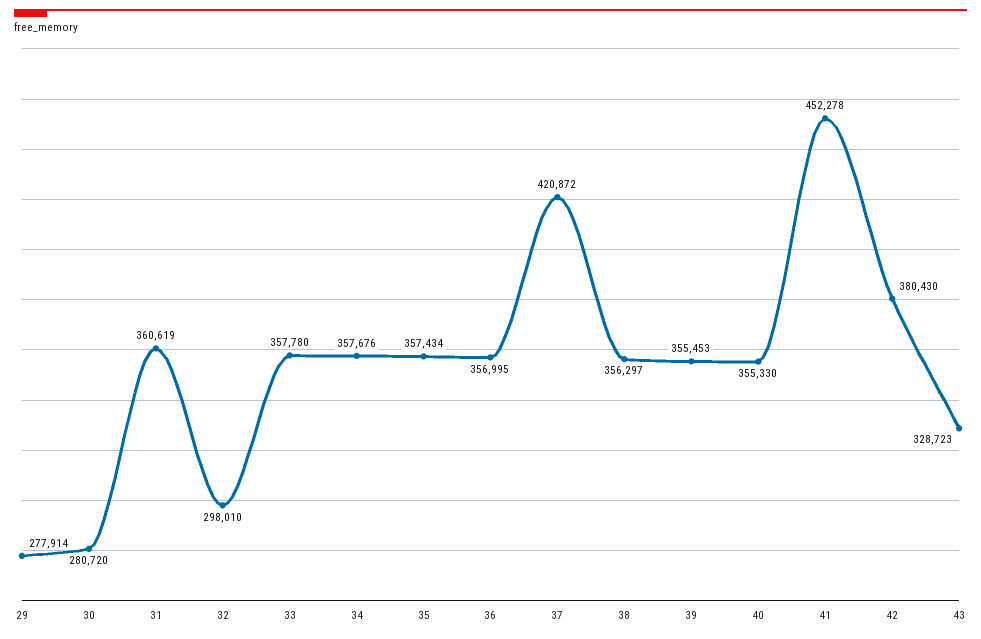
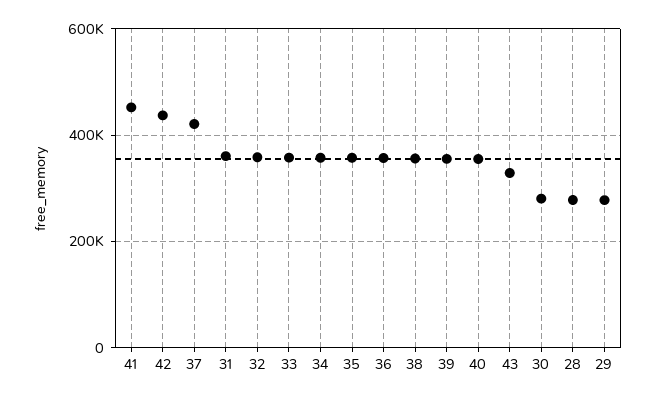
  {
    "29": 277914,
    "30": 280720,
    "31": 360619,
-   "32": 298010,
+   "32": 360000,
    "33": 357780,
    "34": 357676,
    "35": 357434,
    "36": 356995,
    "37": 420872,
    "38": 356297,
    "39": 355453,
    "40": 355330,
    "41": 452278,
-   "42": 380430,
+   "42": 440000,
-   "43": 328723
+   "43": 328723,
+   "28": 280000
  }

